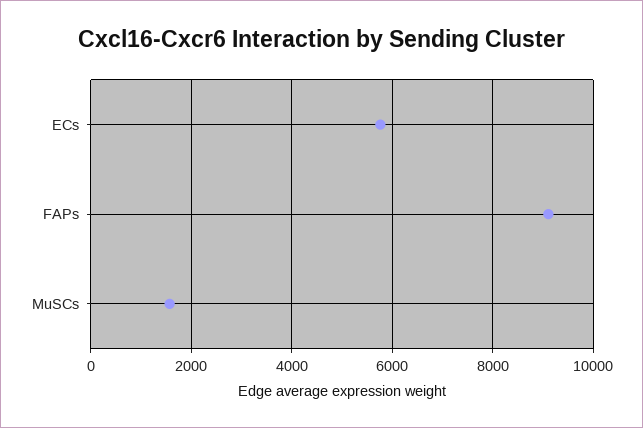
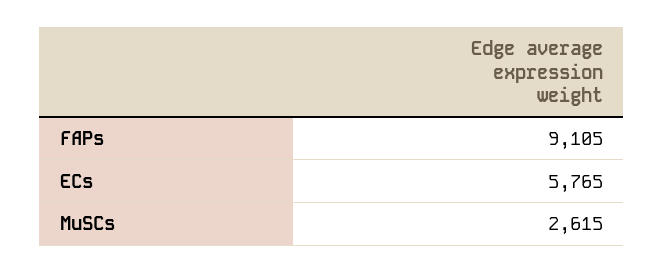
  {
    "ECs": 5765,
    "FAPs": 9105,
-   "MuSCs": 1600
+   "MuSCs": 2615
  }

